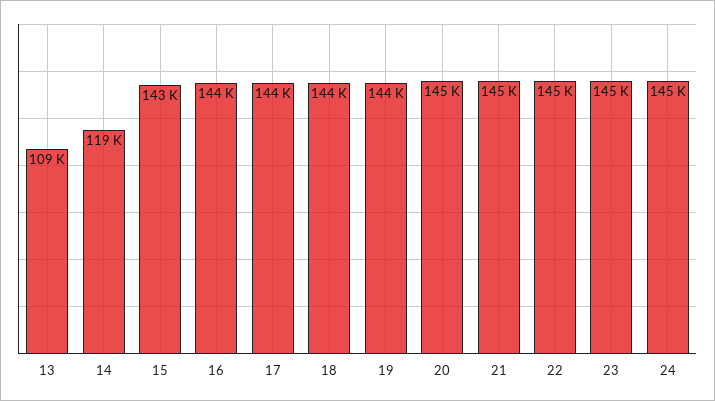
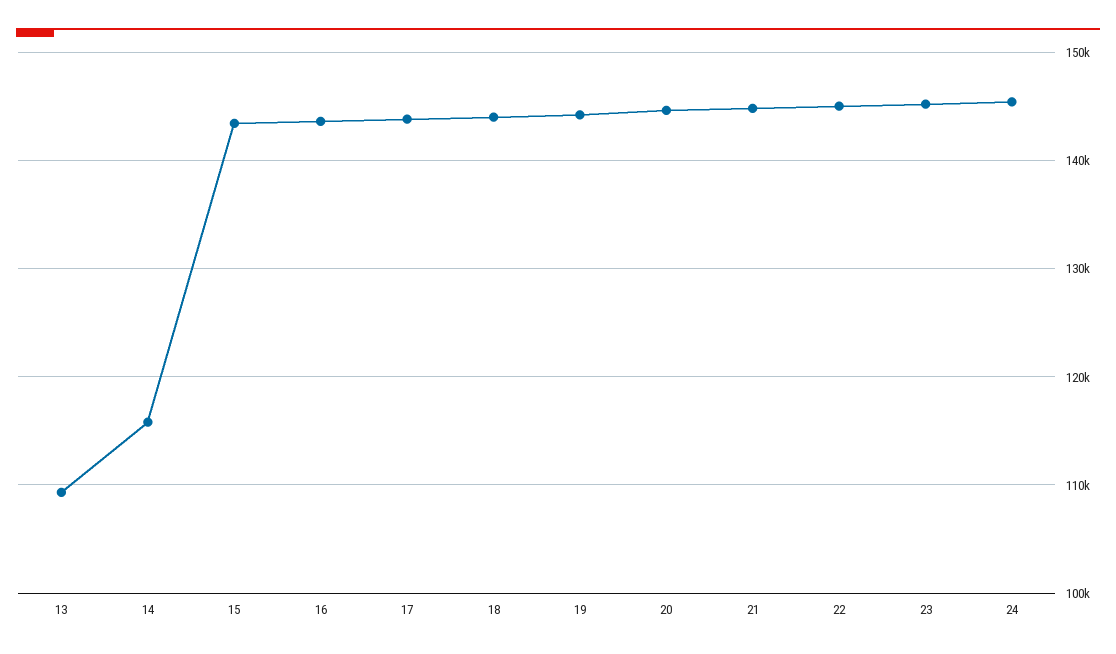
  {
    "13": 109000,
-   "14": 119000,
+   "14": 116000,
    "15": 143000,
    "16": 144000,
    "17": 144000,
    "18": 144000,
    "19": 144000,
    "20": 145000,
    "21": 145000,
    "22": 145000,
    "23": 145000,
    "24": 145000
  }

